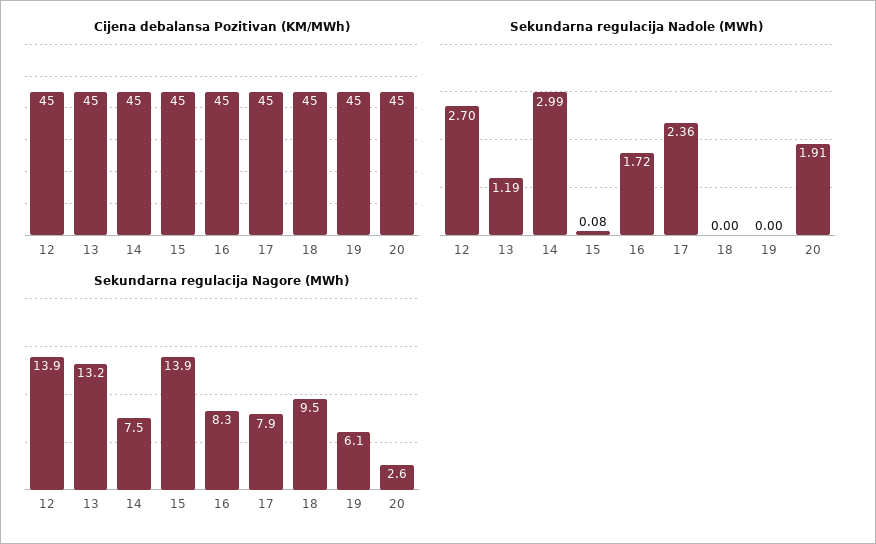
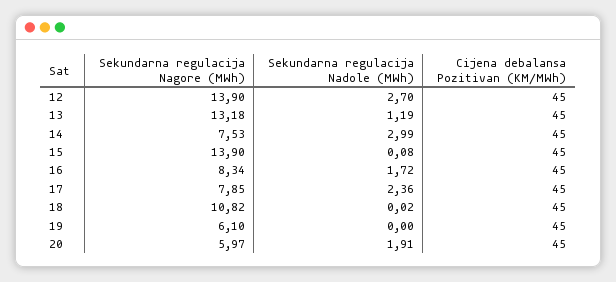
  {
    "Cijena debalansa Pozitivan (KM/MWh)": {
      "12": 45,
      "13": 45,
      "14": 45,
      "15": 45,
      "16": 45,
      "17": 45,
      "18": 45,
      "19": 45,
      "20": 45
    },
    "Sekundarna regulacija Nadole (MWh)": {
      "12": 2.7,
      "13": 1.19,
      "14": 2.99,
      "15": 0.08,
      "16": 1.72,
      "17": 2.36,
-     "18": 0,
+     "18": 0.02,
      "19": 0,
      "20": 1.91
    },
    "Sekundarna regulacija Nagore (MWh)": {
      "12": 13.9,
      "13": 13.18,
      "14": 7.53,
      "15": 13.9,
      "16": 8.34,
      "17": 7.85,
-     "18": 9.5,
+     "18": 10.82,
      "19": 6.1,
-     "20": 2.6
+     "20": 5.97
    }
  }

